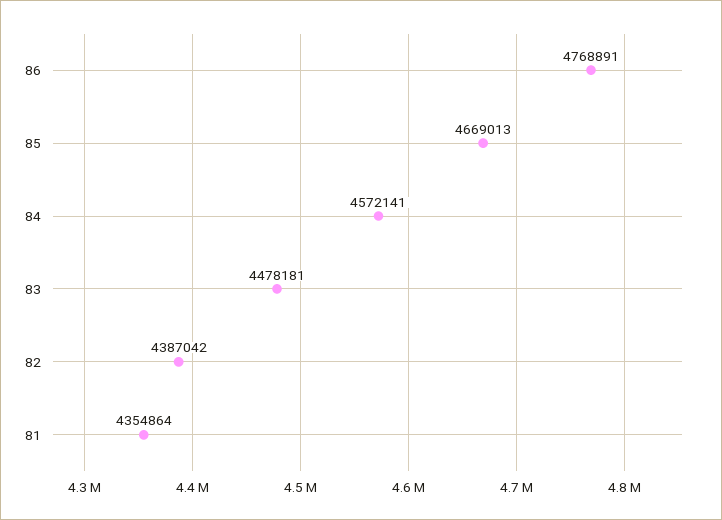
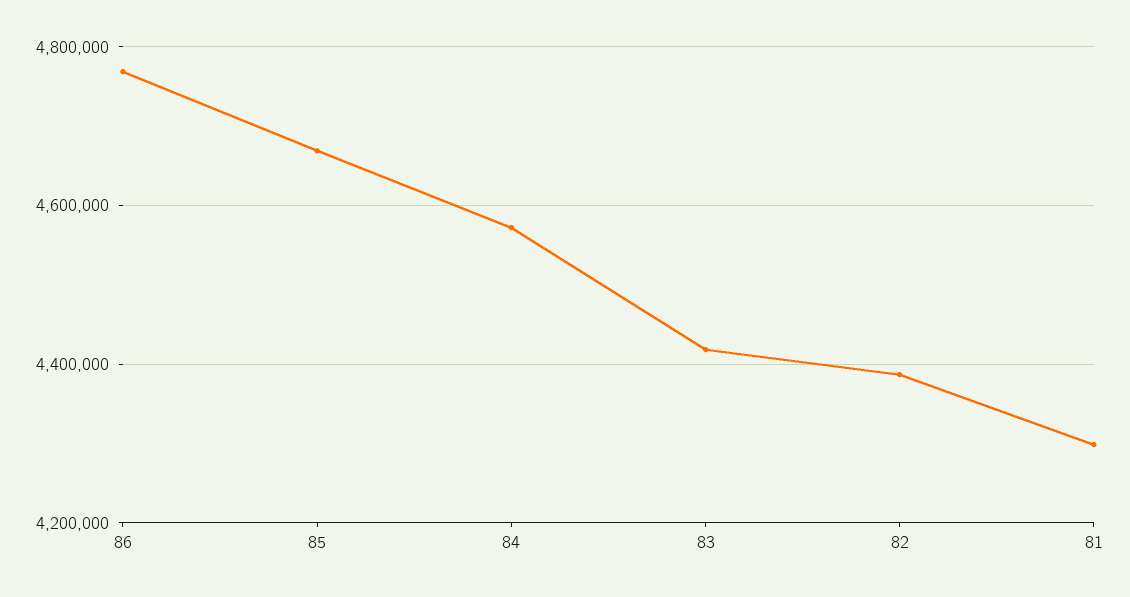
  {
    "86": 4768891,
    "85": 4669013,
    "84": 4572141,
-   "83": 4478181,
+   "83": 4420000,
    "82": 4387042,
-   "81": 4354864
+   "81": 4300000
  }

